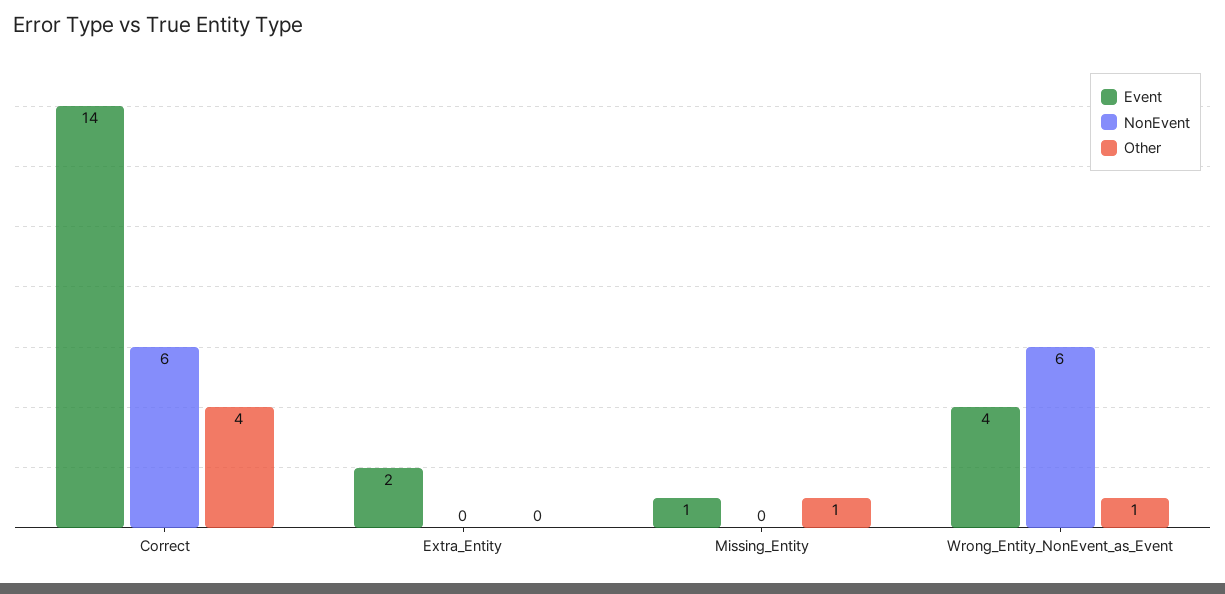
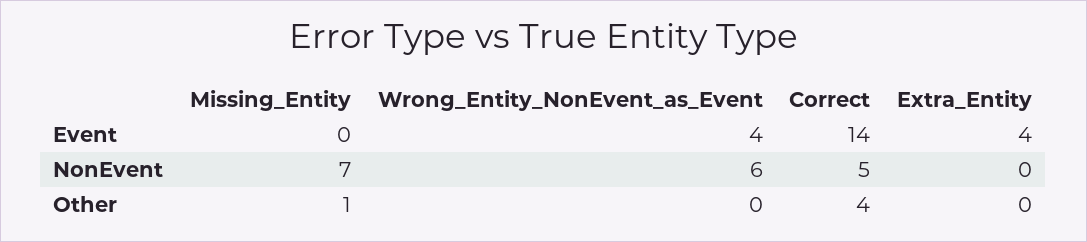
  {
    "Event": {
      "Correct": 14,
-     "Extra_Entity": 2,
+     "Extra_Entity": 4,
-     "Missing_Entity": 1,
+     "Missing_Entity": 0,
      "Wrong_Entity_NonEvent_as_Event": 4
    },
    "NonEvent": {
-     "Correct": 6,
+     "Correct": 5,
      "Extra_Entity": 0,
-     "Missing_Entity": 0,
+     "Missing_Entity": 7,
      "Wrong_Entity_NonEvent_as_Event": 6
    },
    "Other": {
      "Correct": 4,
      "Extra_Entity": 0,
      "Missing_Entity": 1,
-     "Wrong_Entity_NonEvent_as_Event": 1
+     "Wrong_Entity_NonEvent_as_Event": 0
    }
  }

